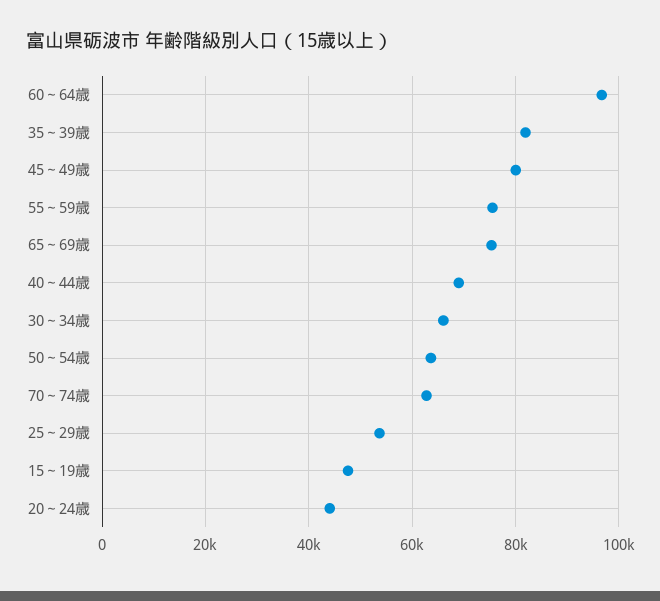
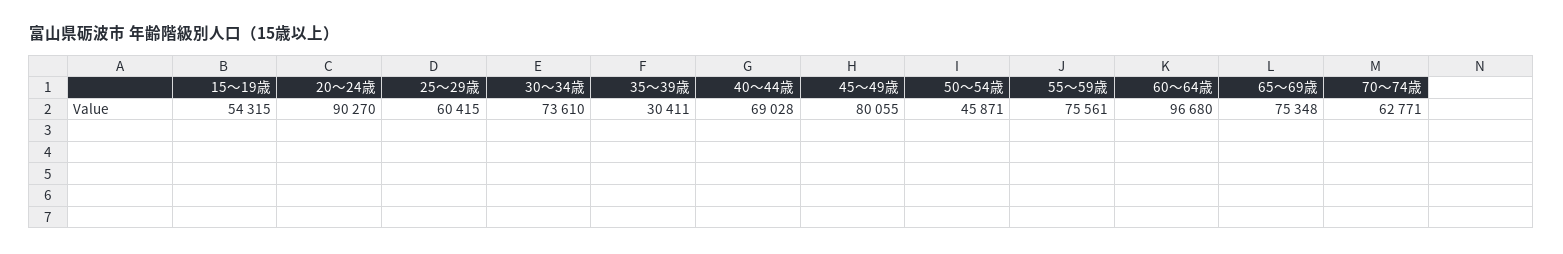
  {
    "60～64歳": 96680,
-   "35～39歳": 82000,
+   "35～39歳": 30411,
    "45～49歳": 80055,
    "55～59歳": 75561,
    "65～69歳": 75348,
    "40～44歳": 69028,
-   "30～34歳": 66000,
+   "30～34歳": 73610,
-   "50～54歳": 64000,
+   "50～54歳": 45871,
    "70～74歳": 62771,
-   "25～29歳": 54000,
+   "25～29歳": 60415,
-   "15～19歳": 48000,
+   "15～19歳": 54315,
-   "20～24歳": 44000
+   "20～24歳": 90270
  }

